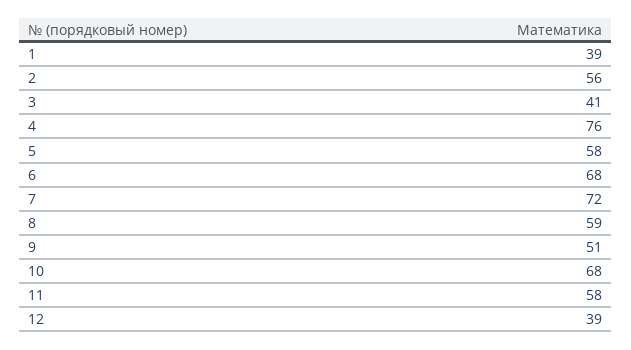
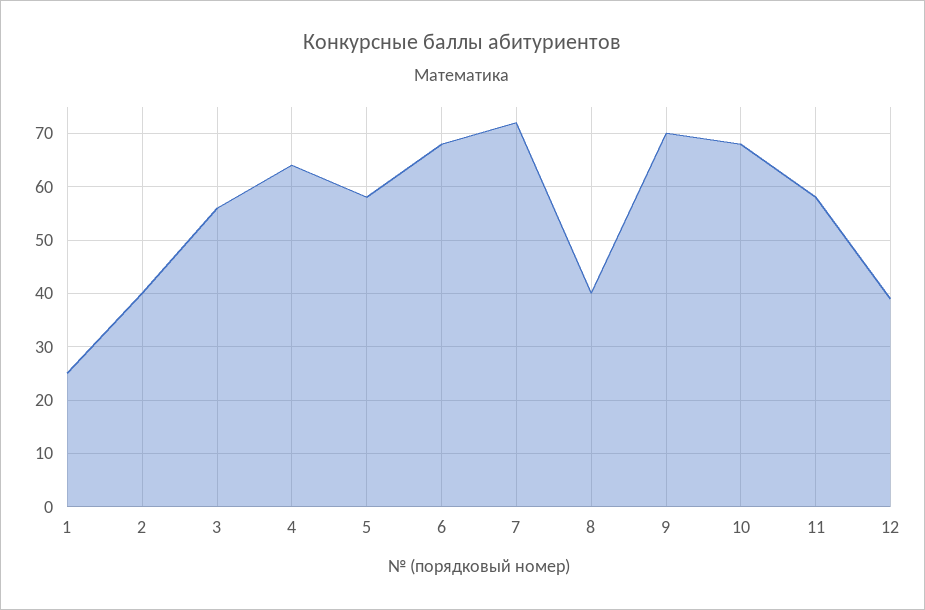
  {
-   "1": 39,
+   "1": 25,
-   "2": 56,
+   "2": 40,
-   "3": 41,
+   "3": 55,
-   "4": 76,
+   "4": 65,
    "5": 58,
    "6": 68,
    "7": 72,
-   "8": 59,
+   "8": 40,
-   "9": 51,
+   "9": 70,
    "10": 68,
    "11": 58,
    "12": 39
  }

